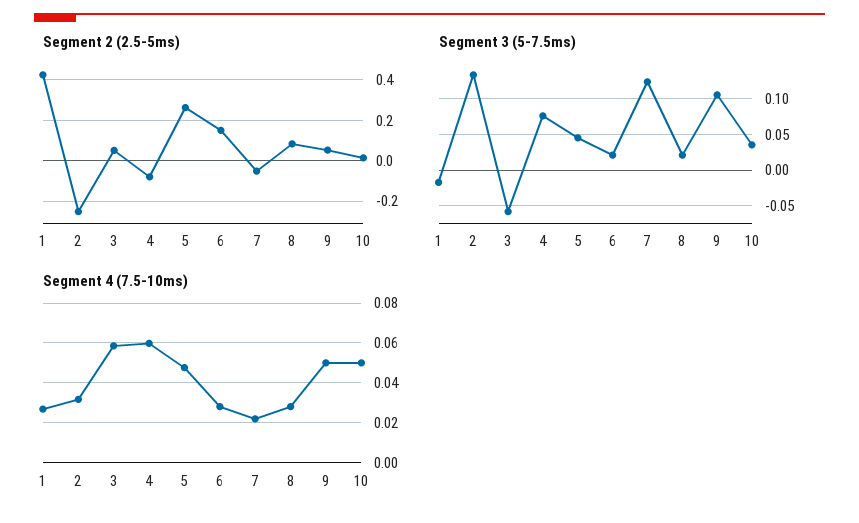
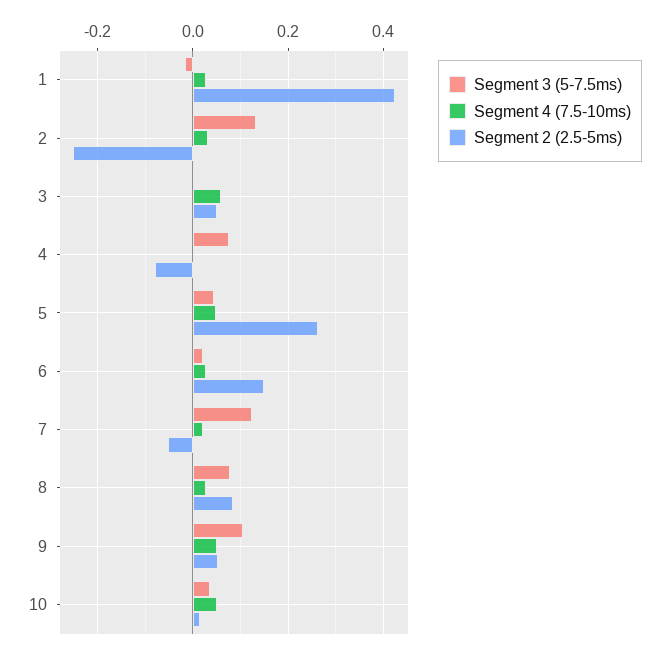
  {
    "Segment 2 (2.5-5ms)": {
      "1": 0.42,
      "2": -0.26,
      "3": 0.06,
      "4": -0.08,
      "5": 0.26,
      "6": 0.16,
      "7": -0.06,
      "8": 0.08,
      "9": 0.06,
      "10": 0.02
    },
    "Segment 3 (5-7.5ms)": {
      "1": -0.02,
      "2": 0.13,
-     "3": -0.06,
+     "3": 0,
      "4": 0.08,
      "5": 0.05,
      "6": 0.02,
      "7": 0.12,
-     "8": 0.02,
+     "8": 0.08,
      "9": 0.11,
      "10": 0.04
    },
    "Segment 4 (7.5-10ms)": {
      "1": 0.025,
      "2": 0.03,
      "3": 0.06,
-     "4": 0.06,
+     "4": 0,
      "5": 0.05,
      "6": 0.03,
      "7": 0.02,
      "8": 0.03,
      "9": 0.05,
      "10": 0.05
    }
  }

